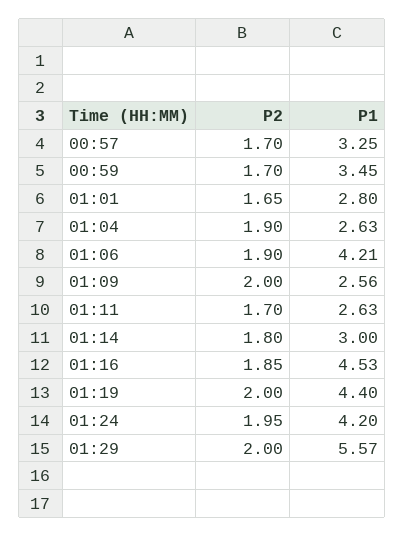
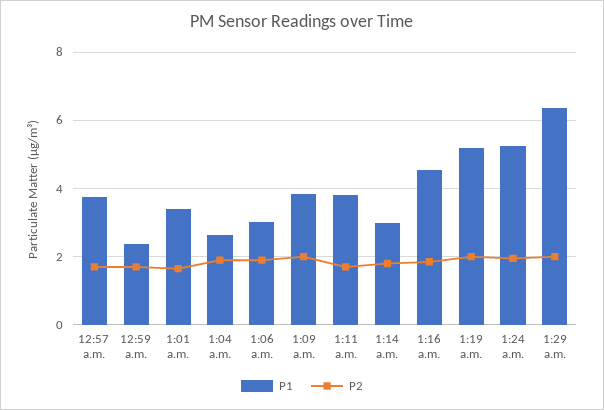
  {
    "P2": {
      "00:57": 1.7,
      "00:59": 1.7,
      "01:01": 1.65,
      "01:04": 1.9,
      "01:06": 1.9,
      "01:09": 2,
      "01:11": 1.7,
      "01:14": 1.8,
      "01:16": 1.85,
      "01:19": 2,
      "01:24": 1.95,
      "01:29": 2
    },
    "P1": {
-     "00:57": 3.25,
+     "00:57": 3.8,
-     "00:59": 3.45,
+     "00:59": 2.4,
-     "01:01": 2.8,
+     "01:01": 3.4,
      "01:04": 2.63,
-     "01:06": 4.21,
+     "01:06": 3,
-     "01:09": 2.56,
+     "01:09": 3.8,
-     "01:11": 2.63,
+     "01:11": 3.8,
      "01:14": 3,
      "01:16": 4.53,
-     "01:19": 4.4,
+     "01:19": 5.2,
-     "01:24": 4.2,
+     "01:24": 5.2,
-     "01:29": 5.57
+     "01:29": 6.4
    }
  }

